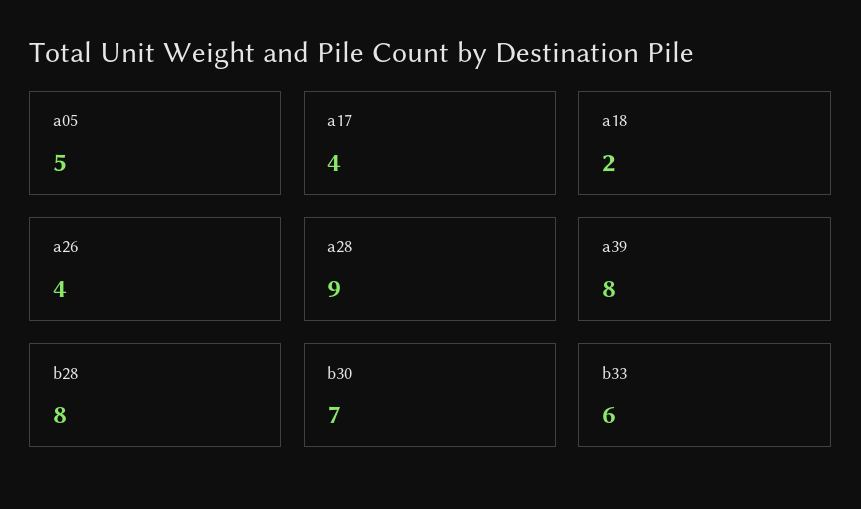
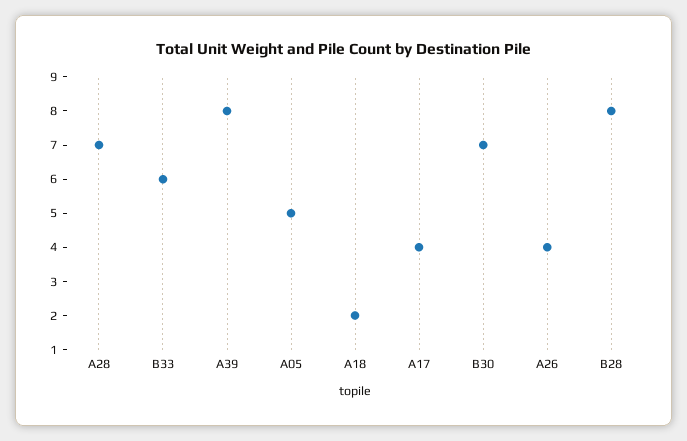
  {
    "a05": 5,
    "a17": 4,
    "a18": 2,
    "a26": 4,
-   "a28": 9,
+   "a28": 7,
    "a39": 8,
    "b28": 8,
    "b30": 7,
    "b33": 6
  }

